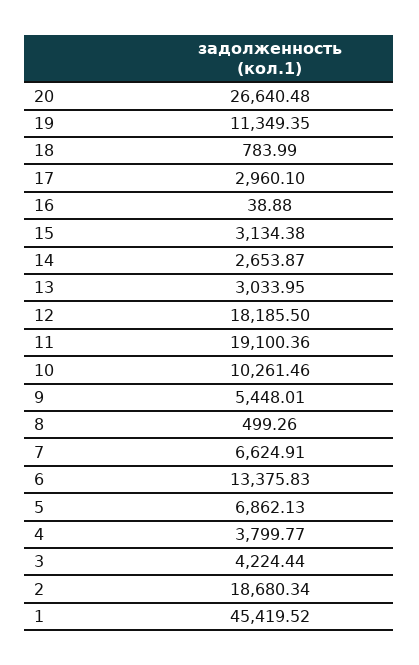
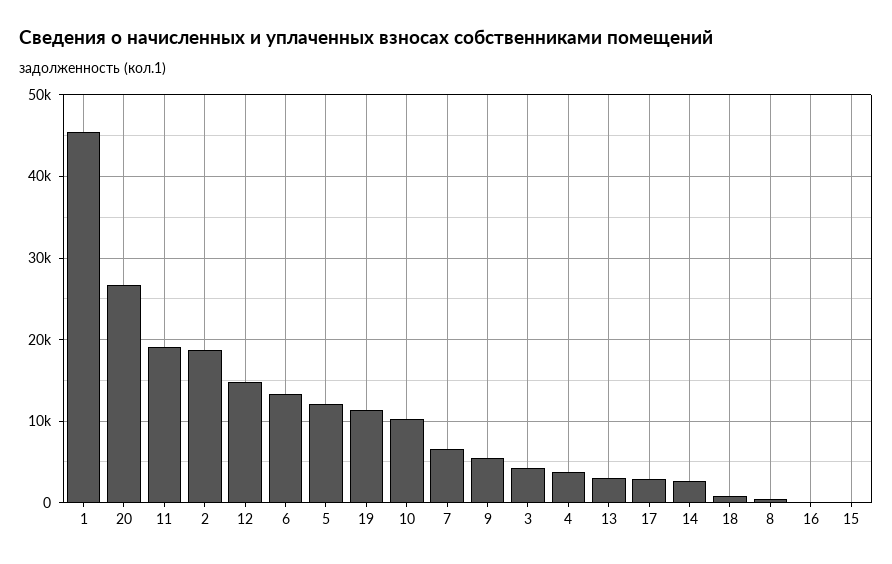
  {
    "20": 26640.48,
    "19": 11349.35,
    "18": 783.99,
    "17": 2960.1,
    "16": 38.88,
-   "15": 3134.38,
+   "15": 0,
    "14": 2653.87,
    "13": 3033.95,
-   "12": 18185.5,
+   "12": 15000,
    "11": 19100.36,
    "10": 10261.46,
    "9": 5448.01,
    "8": 499.26,
    "7": 6624.91,
    "6": 13375.83,
-   "5": 6862.13,
+   "5": 12000,
    "4": 3799.77,
    "3": 4224.44,
    "2": 18680.34,
    "1": 45419.52
  }

